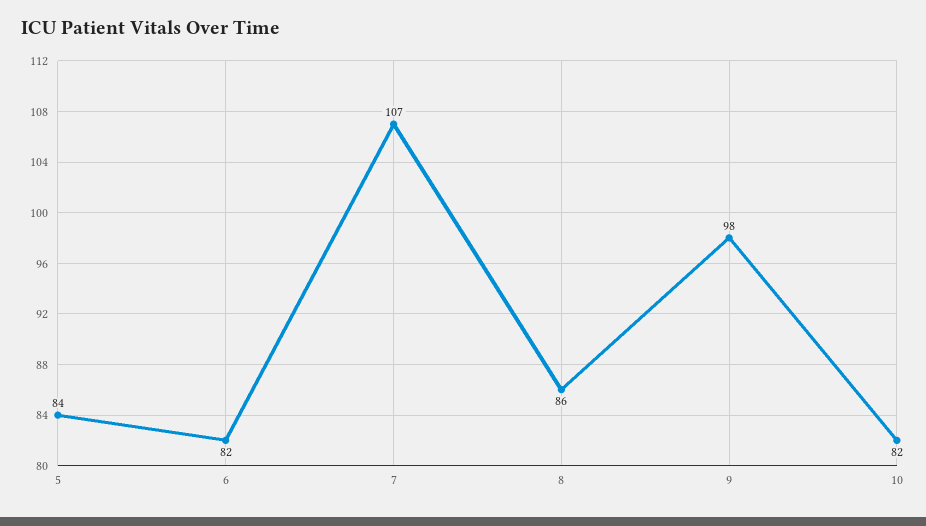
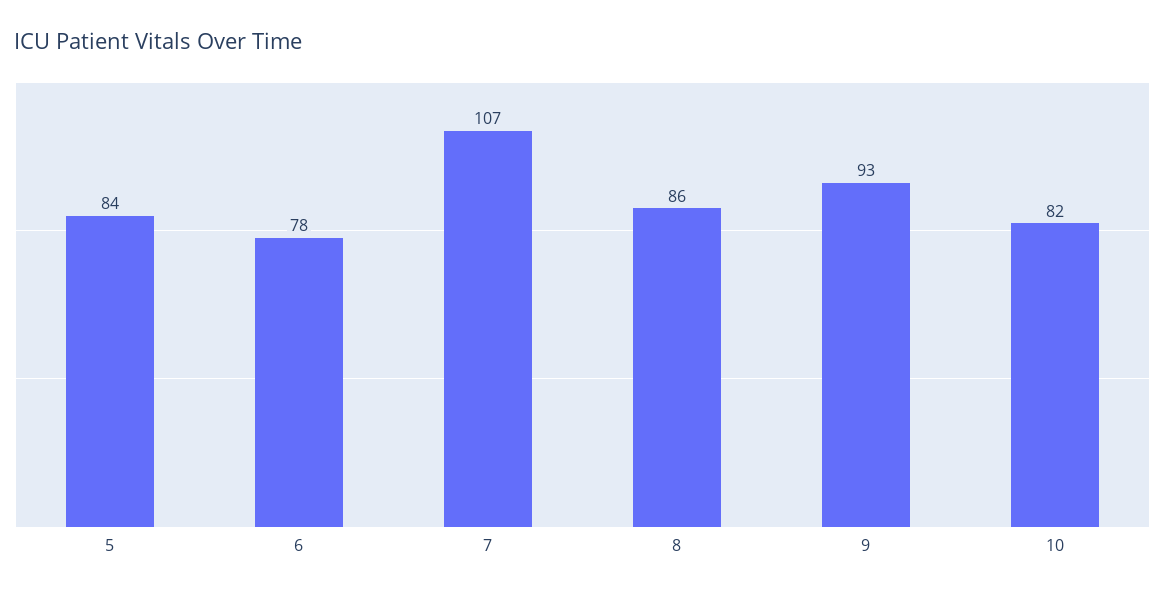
  {
    "5": 84,
-   "6": 82,
+   "6": 78,
    "7": 107,
    "8": 86,
-   "9": 98,
+   "9": 93,
    "10": 82
  }

